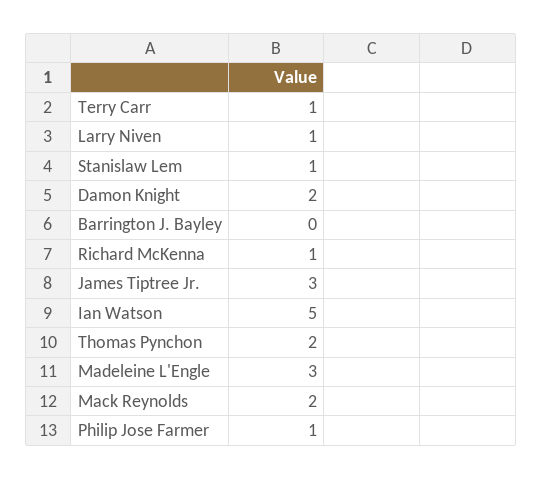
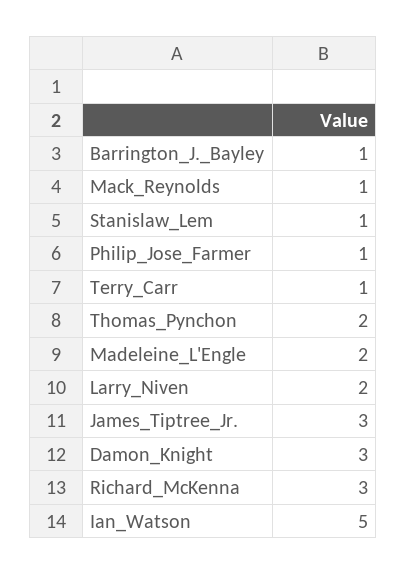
  {
    "Terry Carr": 1,
-   "Larry Niven": 1,
+   "Larry Niven": 2,
    "Stanislaw Lem": 1,
-   "Damon Knight": 2,
+   "Damon Knight": 3,
-   "Barrington J. Bayley": 0,
+   "Barrington J. Bayley": 1,
-   "Richard McKenna": 1,
+   "Richard McKenna": 3,
    "James Tiptree Jr.": 3,
    "Ian Watson": 5,
    "Thomas Pynchon": 2,
-   "Madeleine L'Engle": 3,
+   "Madeleine L'Engle": 2,
-   "Mack Reynolds": 2,
+   "Mack Reynolds": 1,
    "Philip Jose Farmer": 1
  }

